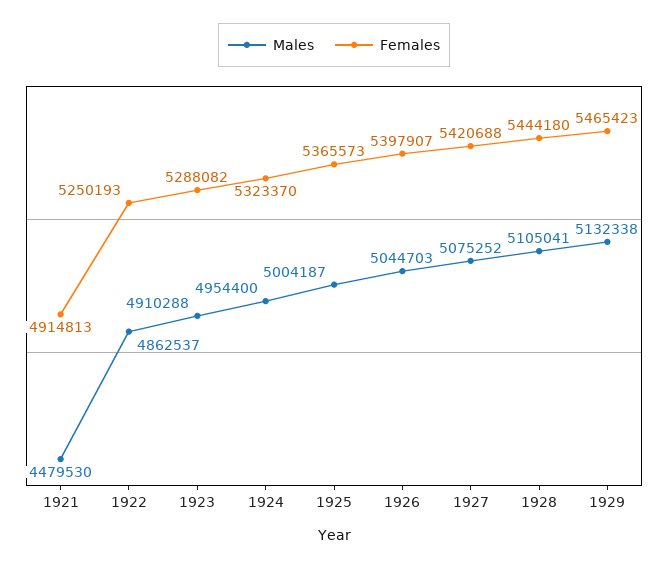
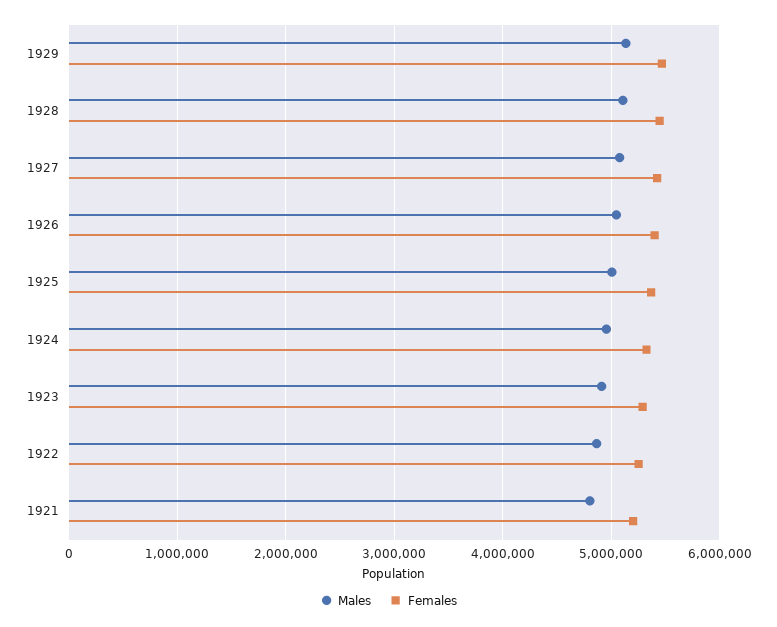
  {
    "Males": {
-     "1921": 4479530,
+     "1921": 4800000,
      "1922": 4862537,
      "1923": 4910288,
      "1924": 4954400,
      "1925": 5004187,
      "1926": 5044703,
      "1927": 5075252,
      "1928": 5105041,
      "1929": 5132338
    },
    "Females": {
-     "1921": 4914813,
+     "1921": 5200000,
      "1922": 5250193,
      "1923": 5288082,
      "1924": 5323370,
      "1925": 5365573,
      "1926": 5397907,
      "1927": 5420688,
      "1928": 5444180,
      "1929": 5465423
    }
  }

